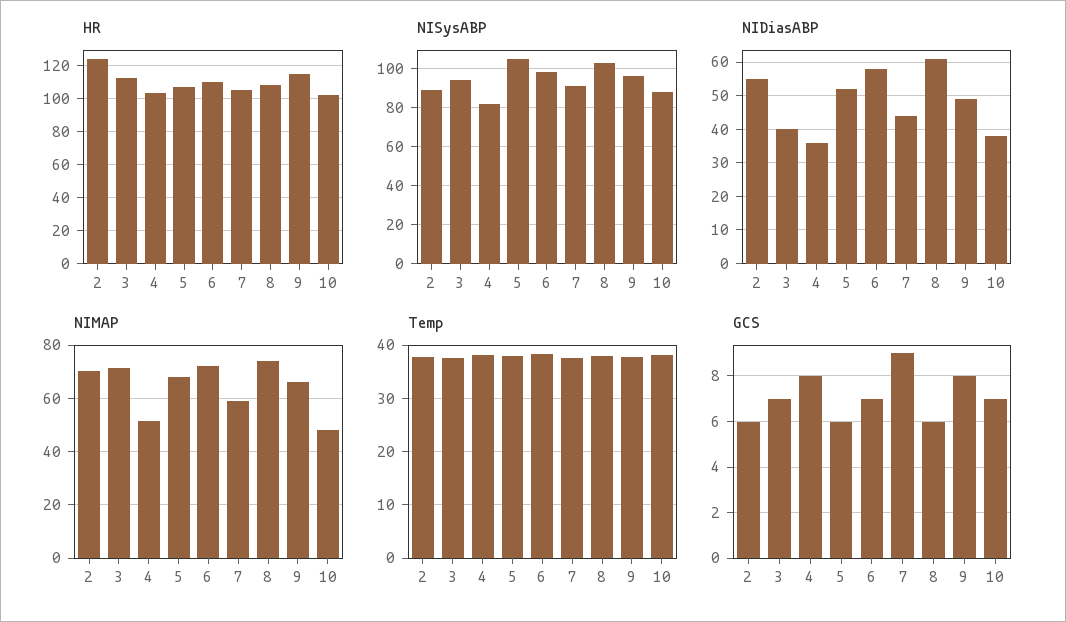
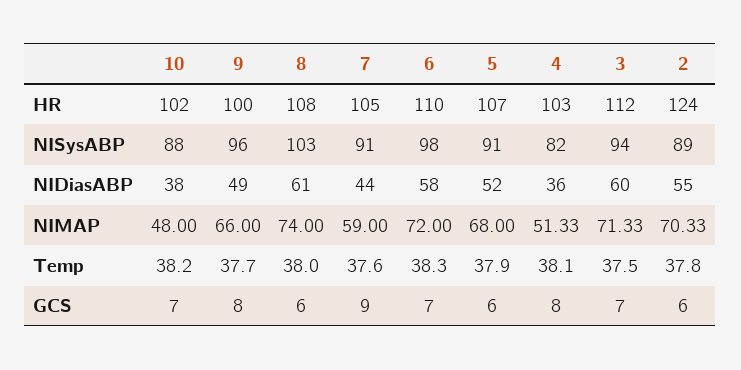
  {
    "HR": {
      "2": 124,
      "3": 112,
      "4": 103,
      "5": 107,
      "6": 110,
      "7": 105,
      "8": 108,
-     "9": 115,
+     "9": 100,
      "10": 102
    },
    "NISysABP": {
      "2": 89,
      "3": 94,
      "4": 82,
-     "5": 105,
+     "5": 91,
      "6": 98,
      "7": 91,
      "8": 103,
      "9": 96,
      "10": 88
    },
    "NIDiasABP": {
      "2": 55,
-     "3": 40,
+     "3": 60,
      "4": 36,
      "5": 52,
      "6": 58,
      "7": 44,
      "8": 61,
      "9": 49,
      "10": 38
    },
    "NIMAP": {
      "2": 70.33,
      "3": 71.33,
      "4": 51.33,
      "5": 68,
      "6": 72,
      "7": 59,
      "8": 74,
      "9": 66,
      "10": 48
    },
    "Temp": {
      "2": 37.8,
      "3": 37.5,
      "4": 38.1,
      "5": 37.9,
      "6": 38.3,
      "7": 37.6,
      "8": 38,
      "9": 37.7,
      "10": 38.2
    },
    "GCS": {
      "2": 6,
      "3": 7,
      "4": 8,
      "5": 6,
      "6": 7,
      "7": 9,
      "8": 6,
      "9": 8,
      "10": 7
    }
  }

